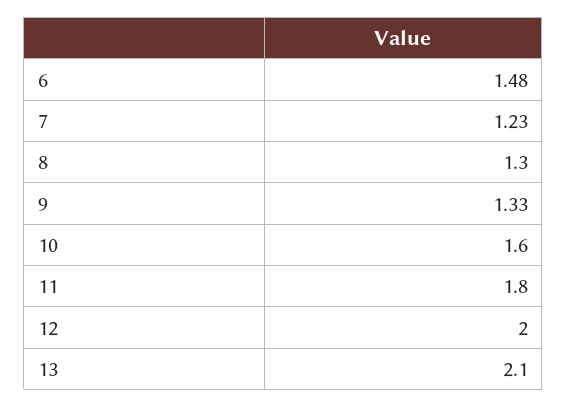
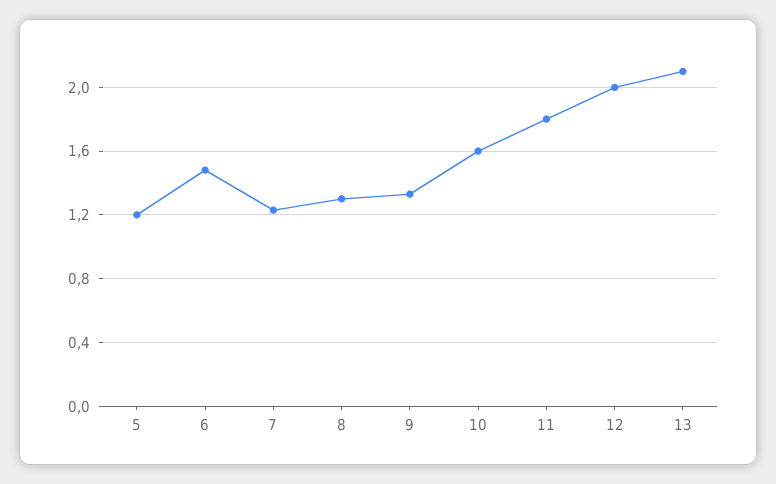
  {
    "6": 1.48,
    "7": 1.23,
    "8": 1.3,
    "9": 1.33,
    "10": 1.6,
    "11": 1.8,
    "12": 2,
-   "13": 2.1
+   "13": 2.1,
+   "5": 1.2
  }

